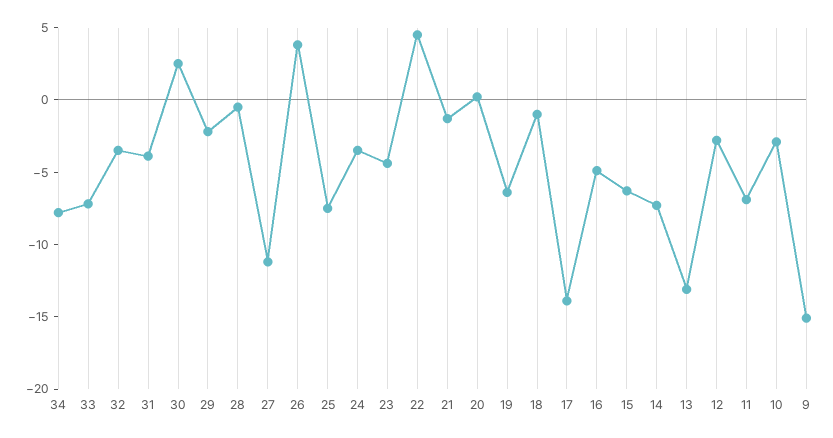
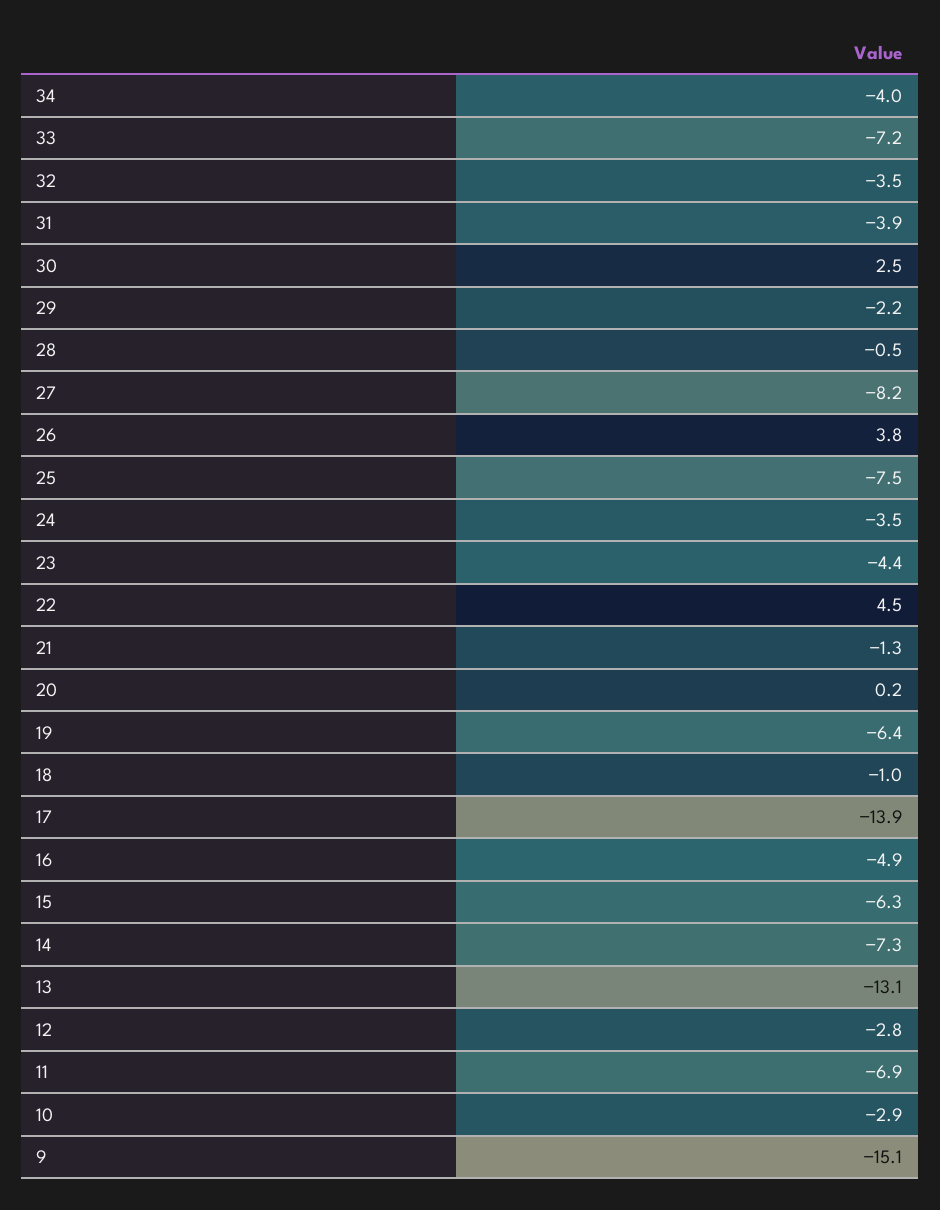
  {
-   "34": -8,
+   "34": -4,
    "33": -7.2,
    "32": -3.5,
    "31": -3.9,
    "30": 2.5,
    "29": -2.2,
    "28": -0.5,
-   "27": -11,
+   "27": -8.2,
    "26": 3.8,
    "25": -7.5,
    "24": -3.5,
    "23": -4.4,
    "22": 4.5,
    "21": -1.3,
    "20": 0.2,
    "19": -6.4,
    "18": -1,
    "17": -13.9,
    "16": -4.9,
    "15": -6.3,
    "14": -7.3,
    "13": -13.1,
    "12": -2.8,
    "11": -6.9,
    "10": -2.9,
    "9": -15.1
  }

